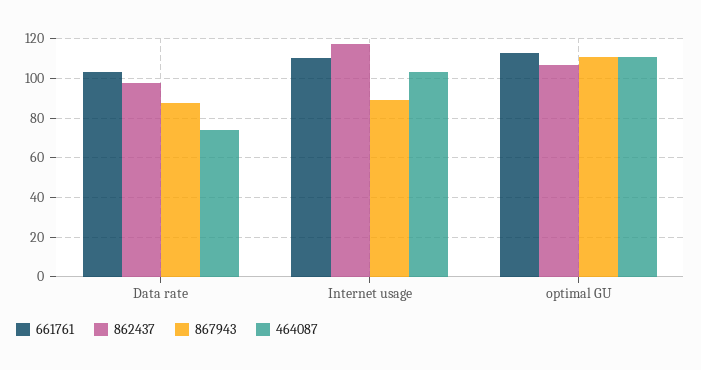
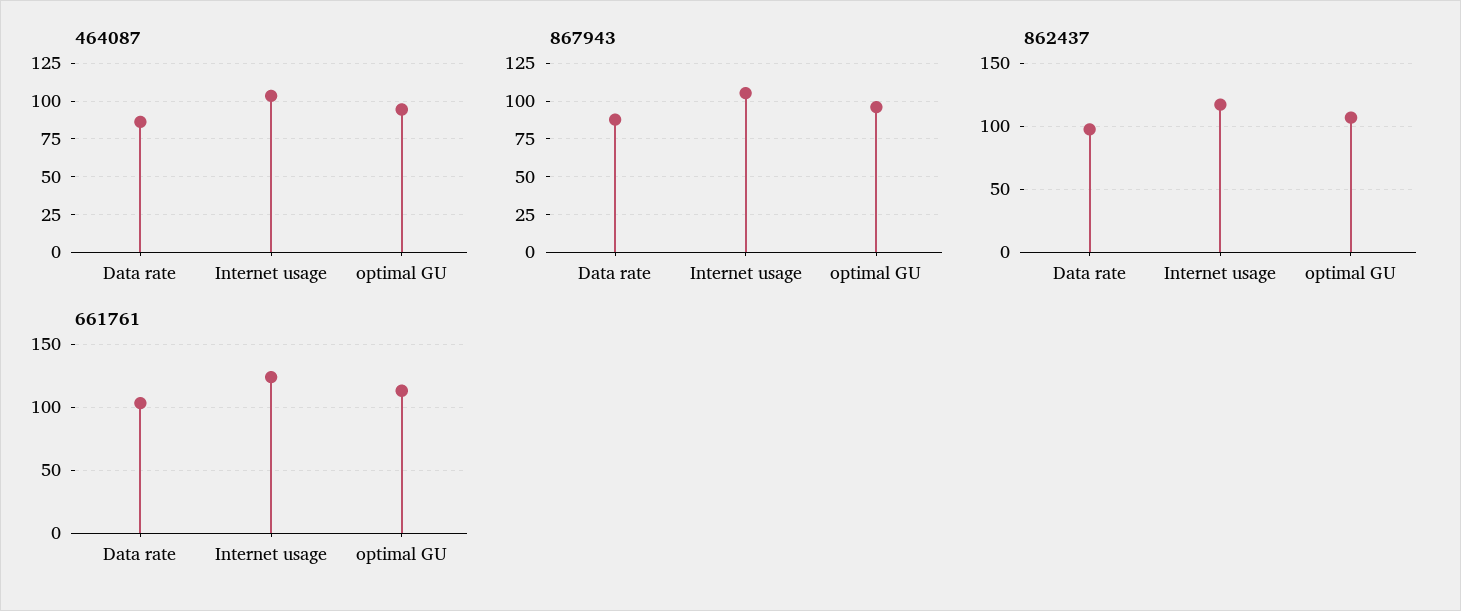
  {
    "661761": {
      "Data rate": 105,
-     "Internet usage": 110,
+     "Internet usage": 125,
      "optimal GU": 115
    },
    "862437": {
      "Data rate": 100,
      "Internet usage": 115,
      "optimal GU": 105
    },
    "867943": {
      "Data rate": 90,
-     "Internet usage": 90,
+     "Internet usage": 105,
-     "optimal GU": 110
+     "optimal GU": 95
    },
    "464087": {
-     "Data rate": 75,
+     "Data rate": 85,
      "Internet usage": 105,
-     "optimal GU": 110
+     "optimal GU": 95
    }
  }

